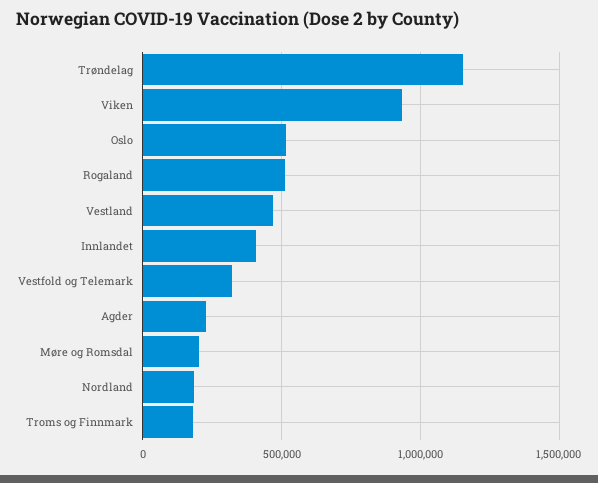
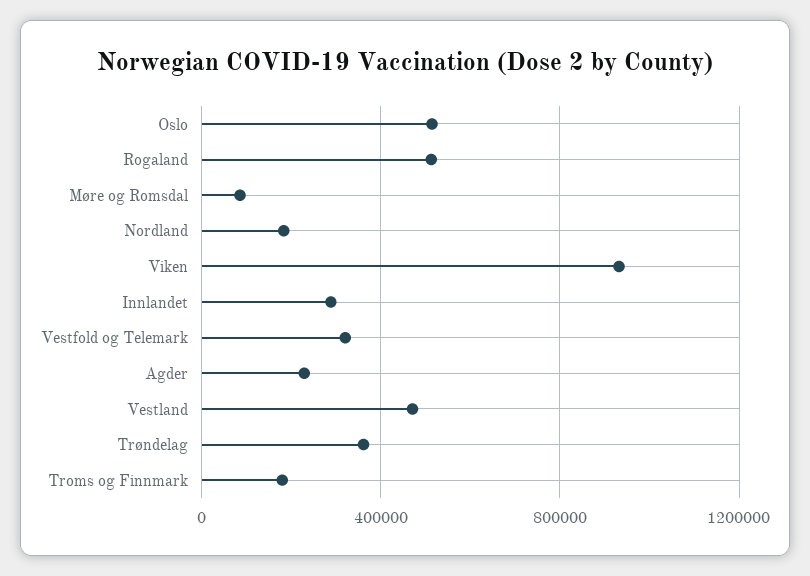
  {
-   "Trøndelag": 1150000,
+   "Trøndelag": 350000,
    "Viken": 950000,
    "Oslo": 500000,
    "Rogaland": 500000,
    "Vestland": 450000,
-   "Innlandet": 400000,
+   "Innlandet": 300000,
    "Vestfold og Telemark": 300000,
    "Agder": 250000,
-   "Møre og Romsdal": 200000,
+   "Møre og Romsdal": 100000,
    "Nordland": 200000,
    "Troms og Finnmark": 200000
  }

